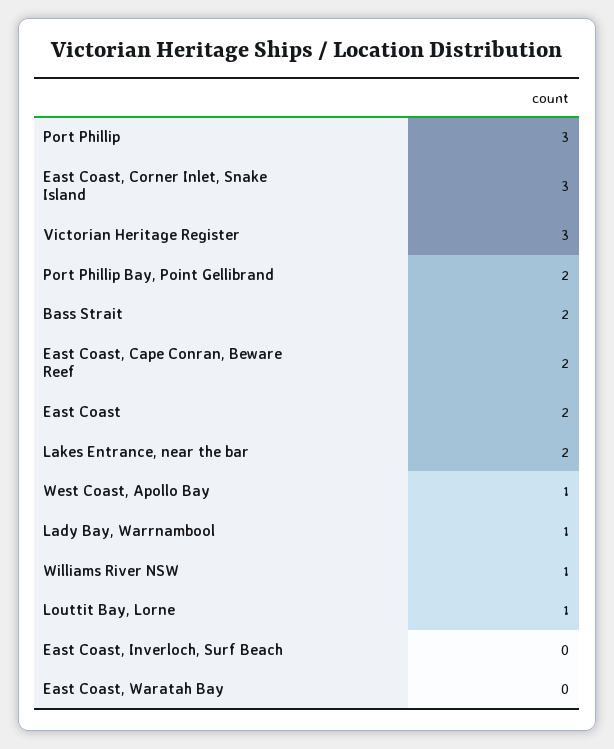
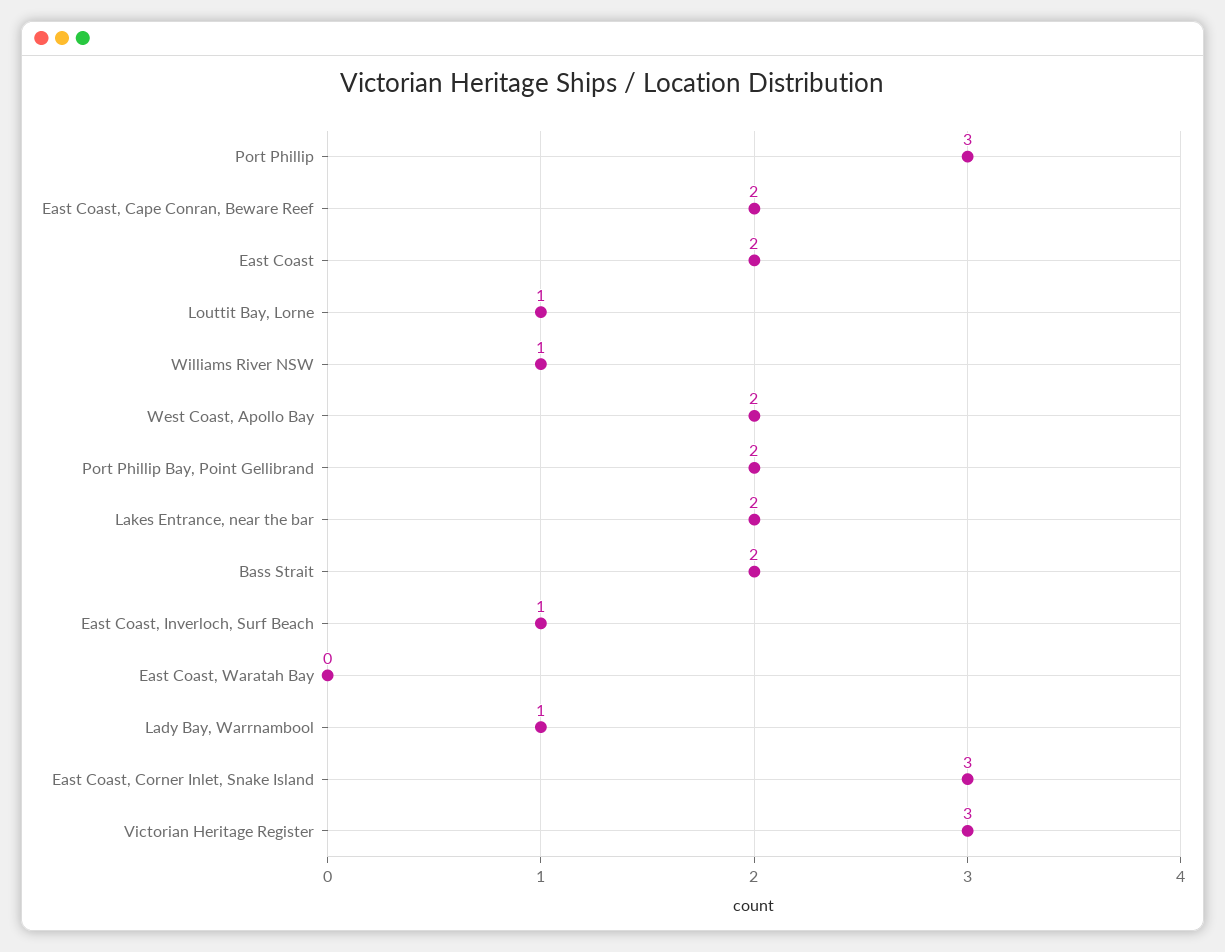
  {
    "Port Phillip": 3,
    "East Coast, Corner Inlet, Snake Island": 3,
    "Victorian Heritage Register": 3,
    "Port Phillip Bay, Point Gellibrand": 2,
    "Bass Strait": 2,
    "East Coast, Cape Conran, Beware Reef": 2,
    "East Coast": 2,
    "Lakes Entrance, near the bar": 2,
-   "West Coast, Apollo Bay": 1,
+   "West Coast, Apollo Bay": 2,
    "Lady Bay, Warrnambool": 1,
    "Williams River NSW": 1,
    "Louttit Bay, Lorne": 1,
-   "East Coast, Inverloch, Surf Beach": 0,
+   "East Coast, Inverloch, Surf Beach": 1,
    "East Coast, Waratah Bay": 0
  }

